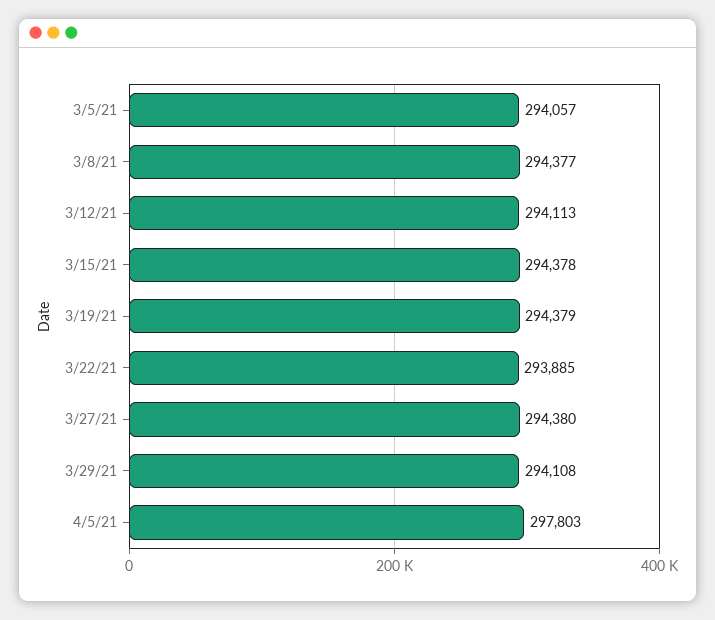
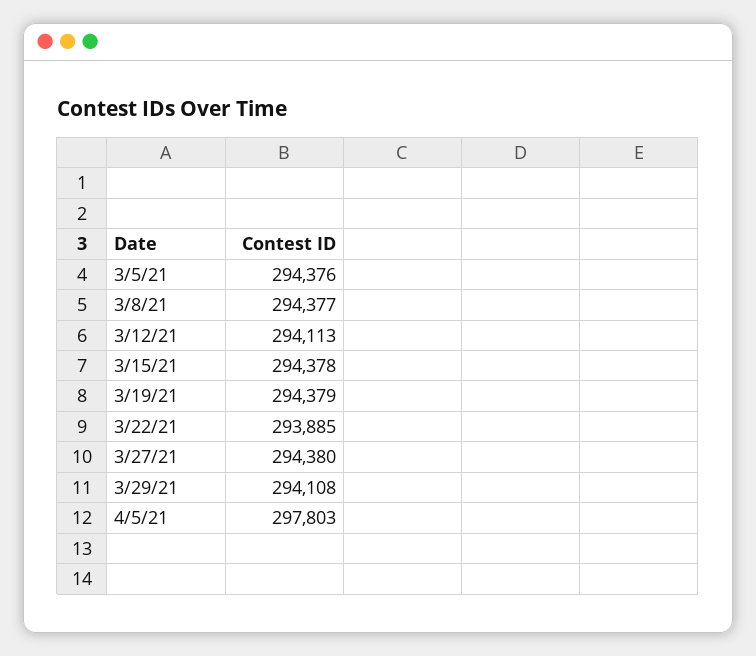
  {
-   "3/5/21": 294057,
+   "3/5/21": 294376,
    "3/8/21": 294377,
    "3/12/21": 294113,
    "3/15/21": 294378,
    "3/19/21": 294379,
    "3/22/21": 293885,
    "3/27/21": 294380,
    "3/29/21": 294108,
    "4/5/21": 297803
  }

